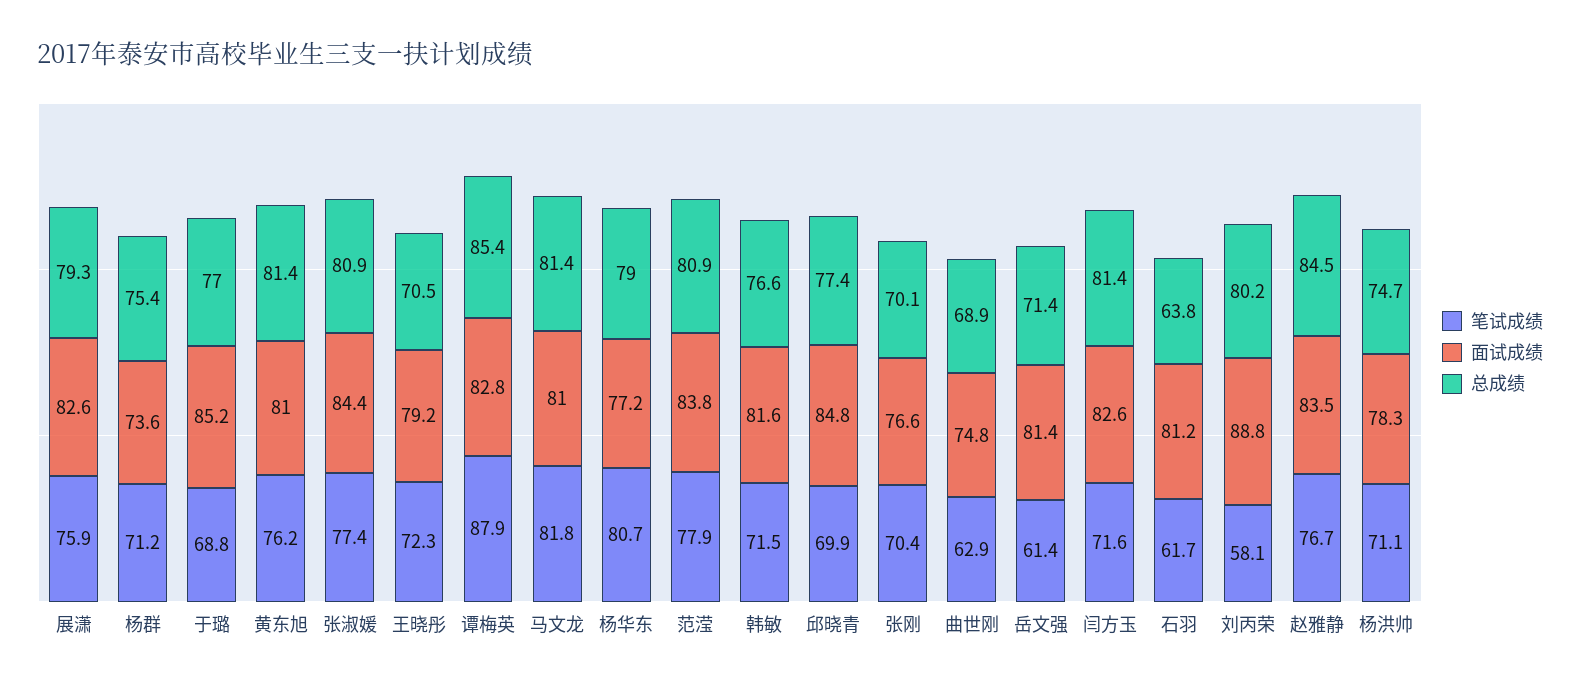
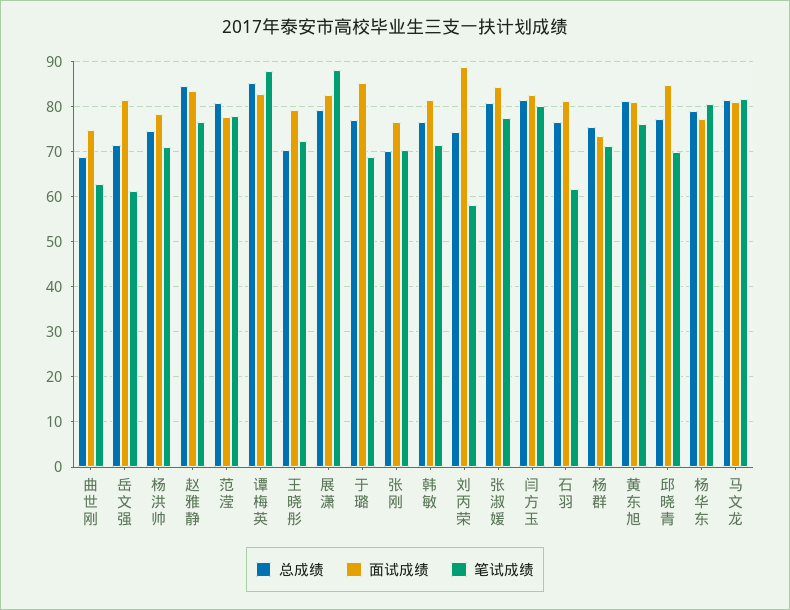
  {
    "笔试成绩": {
-     "展潇": 75.9,
+     "展潇": 88,
      "杨群": 71.2,
      "于璐": 68.8,
      "黄东旭": 76.2,
      "张淑媛": 77.4,
      "王晓彤": 72.3,
      "谭梅英": 87.9,
      "马文龙": 81.8,
      "杨华东": 80.7,
      "范滢": 77.9,
      "韩敏": 71.5,
      "邱晓青": 69.9,
      "张刚": 70.4,
      "曲世刚": 62.9,
      "岳文强": 61.4,
-     "闫方玉": 71.6,
+     "闫方玉": 80,
      "石羽": 61.7,
      "刘丙荣": 58.1,
      "赵雅静": 76.7,
      "杨洪帅": 71.1
    },
    "面试成绩": {
      "展潇": 82.6,
      "杨群": 73.6,
      "于璐": 85.2,
      "黄东旭": 81,
      "张淑媛": 84.4,
      "王晓彤": 79.2,
      "谭梅英": 82.8,
      "马文龙": 81,
      "杨华东": 77.2,
-     "范滢": 83.8,
+     "范滢": 78,
      "韩敏": 81.6,
      "邱晓青": 84.8,
      "张刚": 76.6,
      "曲世刚": 74.8,
      "岳文强": 81.4,
      "闫方玉": 82.6,
      "石羽": 81.2,
      "刘丙荣": 88.8,
      "赵雅静": 83.5,
      "杨洪帅": 78.3
    },
    "总成绩": {
      "展潇": 79.3,
      "杨群": 75.4,
      "于璐": 77,
      "黄东旭": 81.4,
      "张淑媛": 80.9,
      "王晓彤": 70.5,
      "谭梅英": 85.4,
      "马文龙": 81.4,
      "杨华东": 79,
      "范滢": 80.9,
      "韩敏": 76.6,
      "邱晓青": 77.4,
      "张刚": 70.1,
      "曲世刚": 68.9,
      "岳文强": 71.4,
      "闫方玉": 81.4,
-     "石羽": 63.8,
+     "石羽": 76,
-     "刘丙荣": 80.2,
+     "刘丙荣": 74,
      "赵雅静": 84.5,
      "杨洪帅": 74.7
    }
  }

